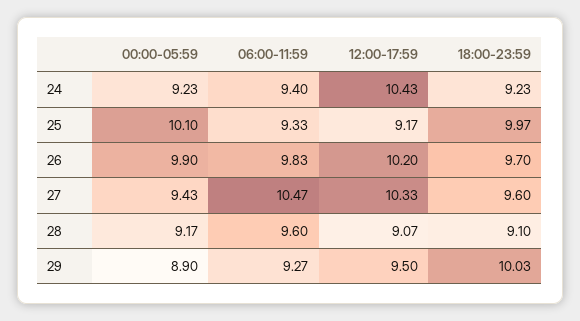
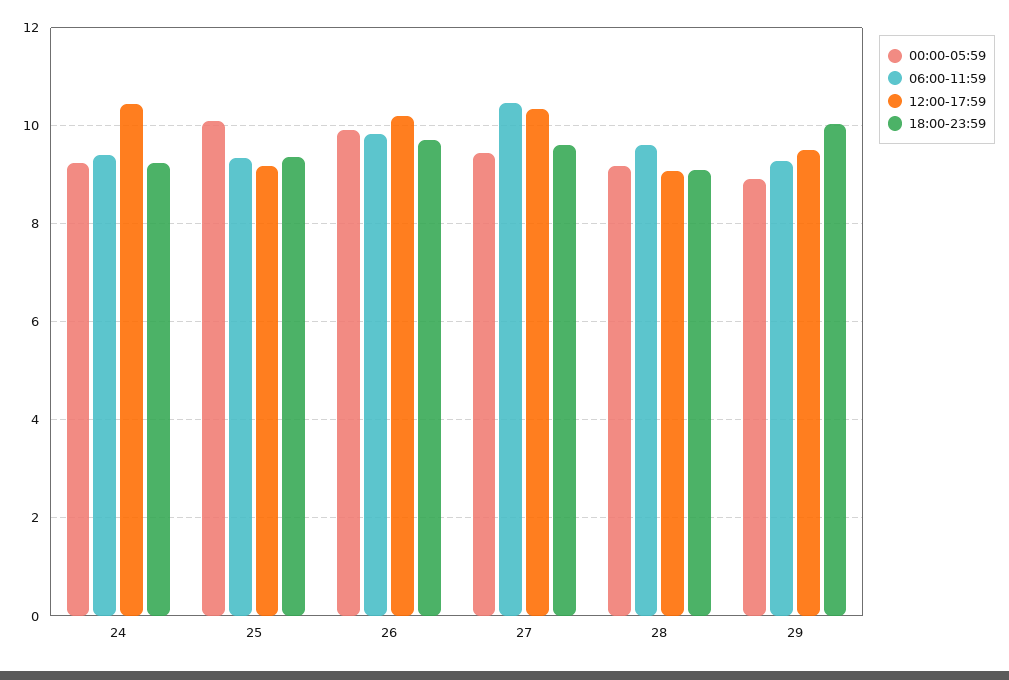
  {
    "00:00-05:59": {
      "24": 9.23,
      "25": 10.1,
      "26": 9.9,
      "27": 9.43,
      "28": 9.17,
      "29": 8.9
    },
    "06:00-11:59": {
      "24": 9.4,
      "25": 9.33,
      "26": 9.83,
      "27": 10.47,
      "28": 9.6,
      "29": 9.27
    },
    "12:00-17:59": {
      "24": 10.43,
      "25": 9.17,
      "26": 10.2,
      "27": 10.33,
      "28": 9.07,
      "29": 9.5
    },
    "18:00-23:59": {
      "24": 9.23,
-     "25": 9.97,
+     "25": 9.4,
      "26": 9.7,
      "27": 9.6,
      "28": 9.1,
      "29": 10.03
    }
  }

